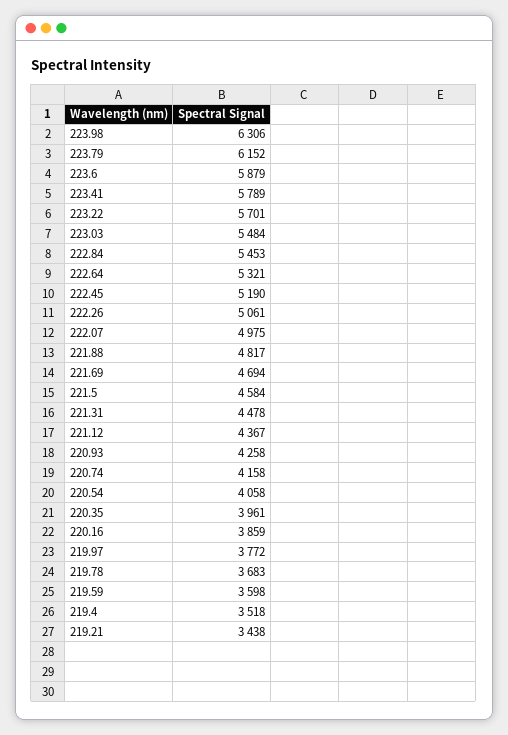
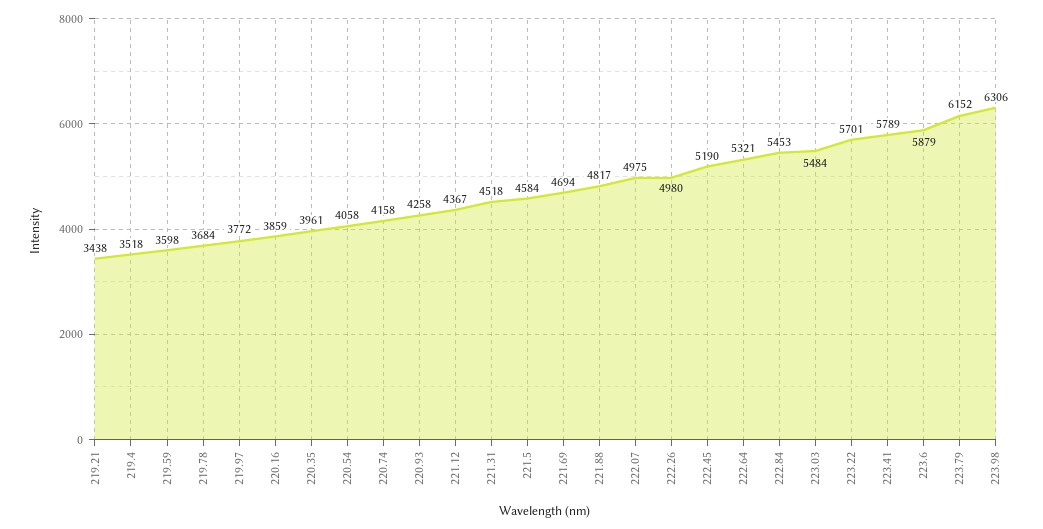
  {
    "223.98": 6306,
    "223.79": 6152,
    "223.6": 5879,
    "223.41": 5789,
    "223.22": 5701,
    "223.03": 5484,
    "222.84": 5453,
    "222.64": 5321,
    "222.45": 5190,
-   "222.26": 5061,
+   "222.26": 4980,
    "222.07": 4975,
    "221.88": 4817,
    "221.69": 4694,
    "221.5": 4584,
-   "221.31": 4478,
+   "221.31": 4518,
    "221.12": 4367,
    "220.93": 4258,
    "220.74": 4158,
    "220.54": 4058,
    "220.35": 3961,
    "220.16": 3859,
    "219.97": 3772,
-   "219.78": 3683,
+   "219.78": 3684,
    "219.59": 3598,
    "219.4": 3518,
    "219.21": 3438
  }

